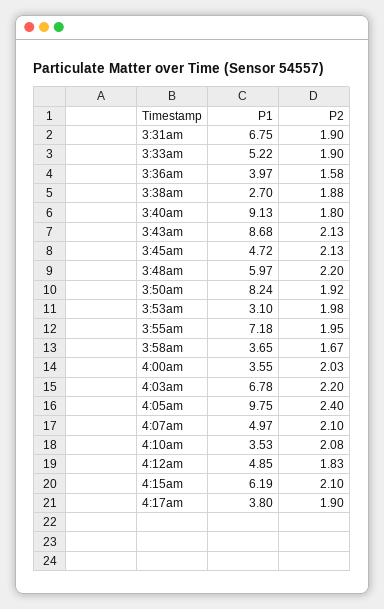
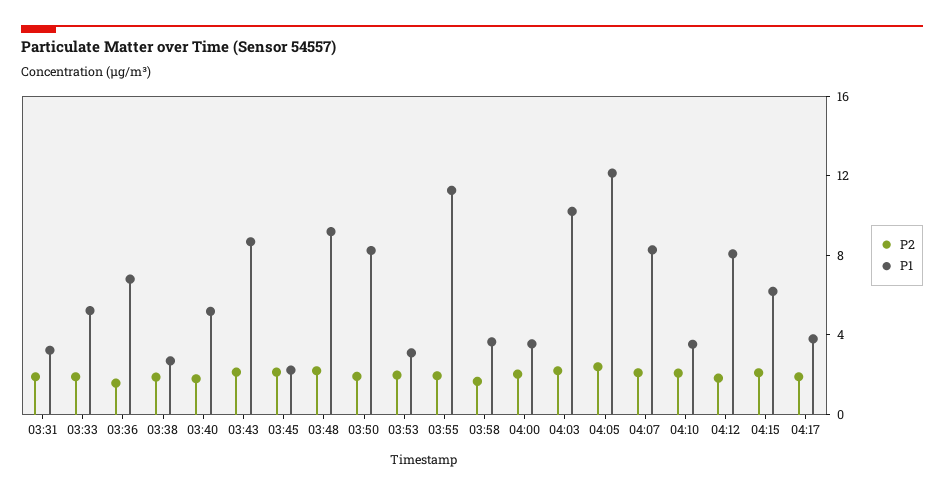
  {
    "P1": {
-     "3:31am": 6.75,
+     "3:31am": 3,
      "3:33am": 5.22,
-     "3:36am": 3.97,
+     "3:36am": 7,
      "3:38am": 2.7,
-     "3:40am": 9.13,
+     "3:40am": 5,
      "3:43am": 8.68,
-     "3:45am": 4.72,
+     "3:45am": 2,
-     "3:48am": 5.97,
+     "3:48am": 9,
      "3:50am": 8.24,
      "3:53am": 3.1,
-     "3:55am": 7.18,
+     "3:55am": 11,
      "3:58am": 3.65,
      "4:00am": 3.55,
-     "4:03am": 6.78,
+     "4:03am": 10,
-     "4:05am": 9.75,
+     "4:05am": 12,
-     "4:07am": 4.97,
+     "4:07am": 8,
      "4:10am": 3.53,
-     "4:12am": 4.85,
+     "4:12am": 8,
      "4:15am": 6.19,
      "4:17am": 3.8
    },
    "P2": {
      "3:31am": 1.9,
      "3:33am": 1.9,
      "3:36am": 1.58,
      "3:38am": 1.88,
      "3:40am": 1.8,
      "3:43am": 2.13,
      "3:45am": 2.13,
      "3:48am": 2.2,
      "3:50am": 1.92,
      "3:53am": 1.98,
      "3:55am": 1.95,
      "3:58am": 1.67,
      "4:00am": 2.03,
      "4:03am": 2.2,
      "4:05am": 2.4,
      "4:07am": 2.1,
      "4:10am": 2.08,
      "4:12am": 1.83,
      "4:15am": 2.1,
      "4:17am": 1.9
    }
  }

